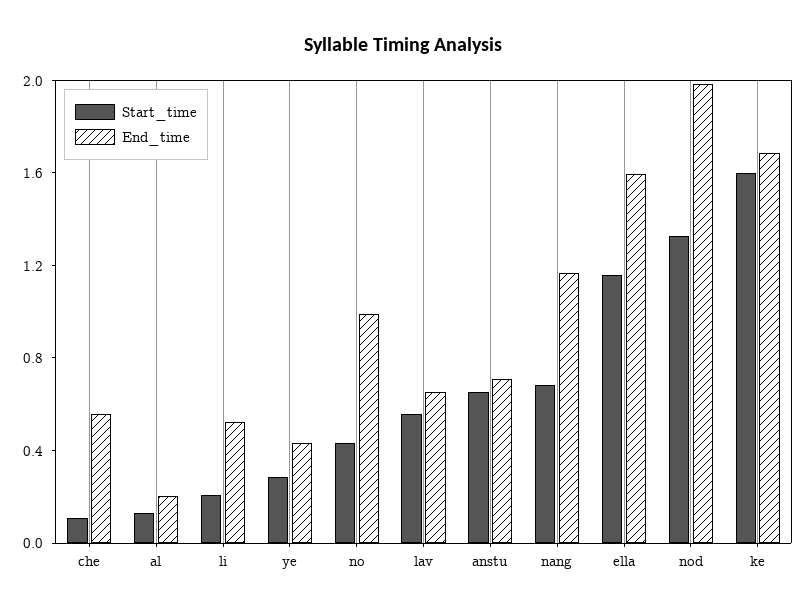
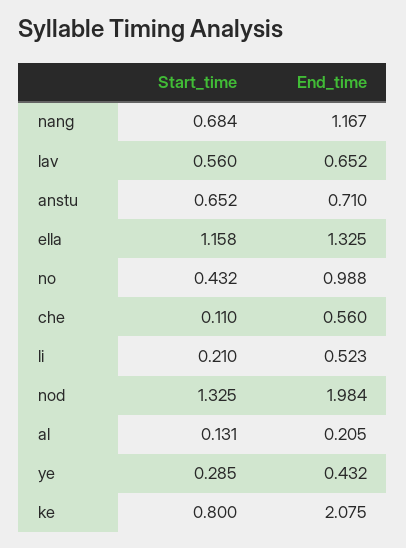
  {
    "Start_time": {
      "che": 0.11,
      "al": 0.131,
      "li": 0.21,
      "ye": 0.285,
      "no": 0.432,
      "lav": 0.56,
      "anstu": 0.652,
      "nang": 0.684,
      "ella": 1.158,
      "nod": 1.325,
-     "ke": 1.6
+     "ke": 0.8
    },
    "End_time": {
      "che": 0.56,
      "al": 0.205,
      "li": 0.523,
      "ye": 0.432,
      "no": 0.988,
      "lav": 0.652,
      "anstu": 0.71,
      "nang": 1.167,
-     "ella": 1.6,
+     "ella": 1.325,
      "nod": 1.984,
-     "ke": 1.7
+     "ke": 2.075
    }
  }

